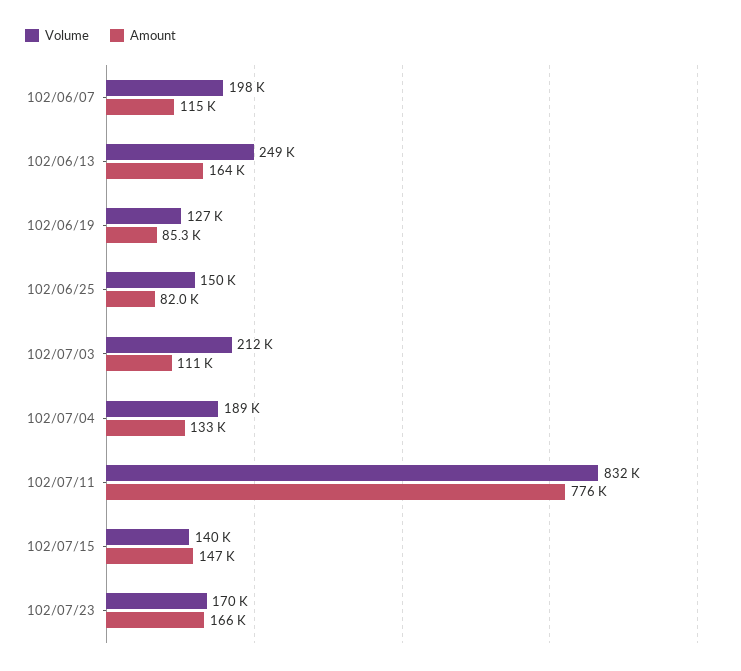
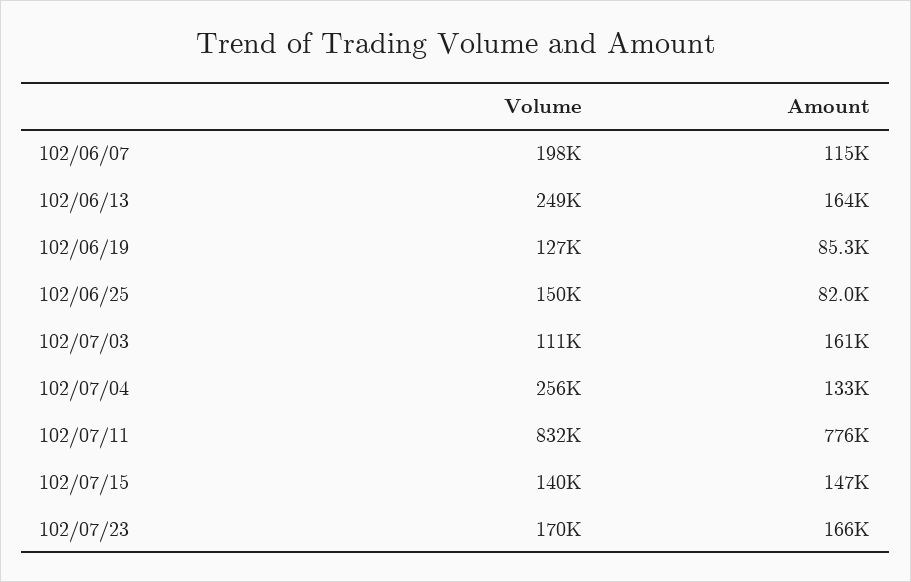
  {
    "Volume": {
      "102/06/07": 198000,
      "102/06/13": 249000,
      "102/06/19": 127000,
      "102/06/25": 150000,
-     "102/07/03": 212000,
+     "102/07/03": 111000,
-     "102/07/04": 189000,
+     "102/07/04": 256000,
      "102/07/11": 832000,
      "102/07/15": 140000,
      "102/07/23": 170000
    },
    "Amount": {
      "102/06/07": 115000,
      "102/06/13": 164000,
      "102/06/19": 85300,
      "102/06/25": 82000,
-     "102/07/03": 111000,
+     "102/07/03": 161000,
      "102/07/04": 133000,
      "102/07/11": 776000,
      "102/07/15": 147000,
      "102/07/23": 166000
    }
  }

